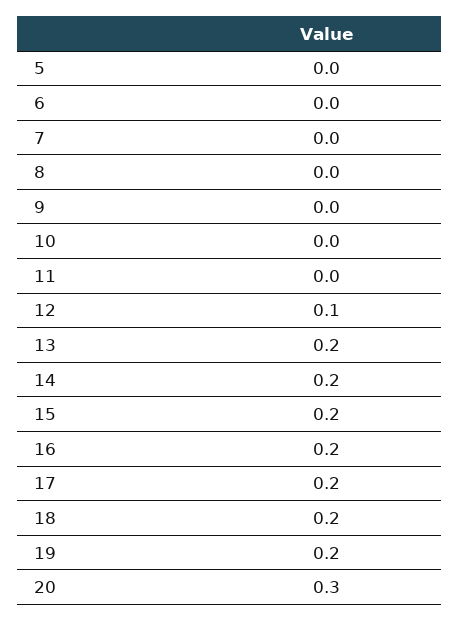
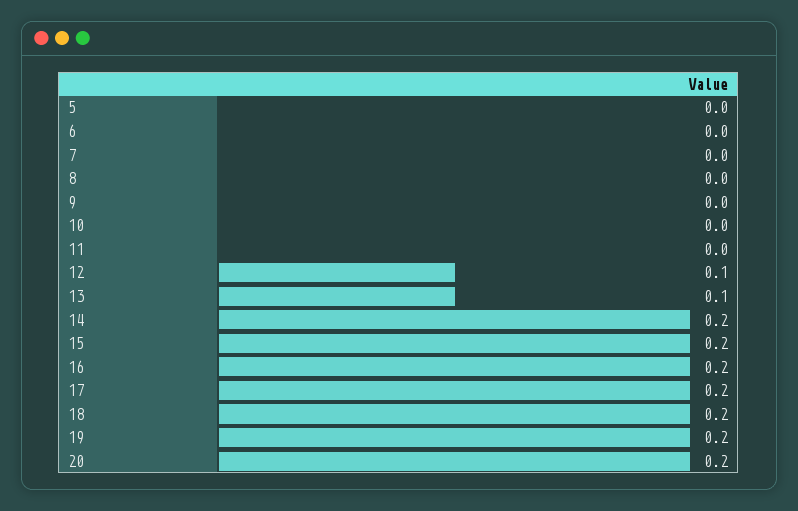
  {
    "5": 0,
    "6": 0,
    "7": 0,
    "8": 0,
    "9": 0,
    "10": 0,
    "11": 0,
    "12": 0.1,
-   "13": 0.2,
+   "13": 0.1,
    "14": 0.2,
    "15": 0.2,
    "16": 0.2,
    "17": 0.2,
    "18": 0.2,
    "19": 0.2,
-   "20": 0.3
+   "20": 0.2
  }

